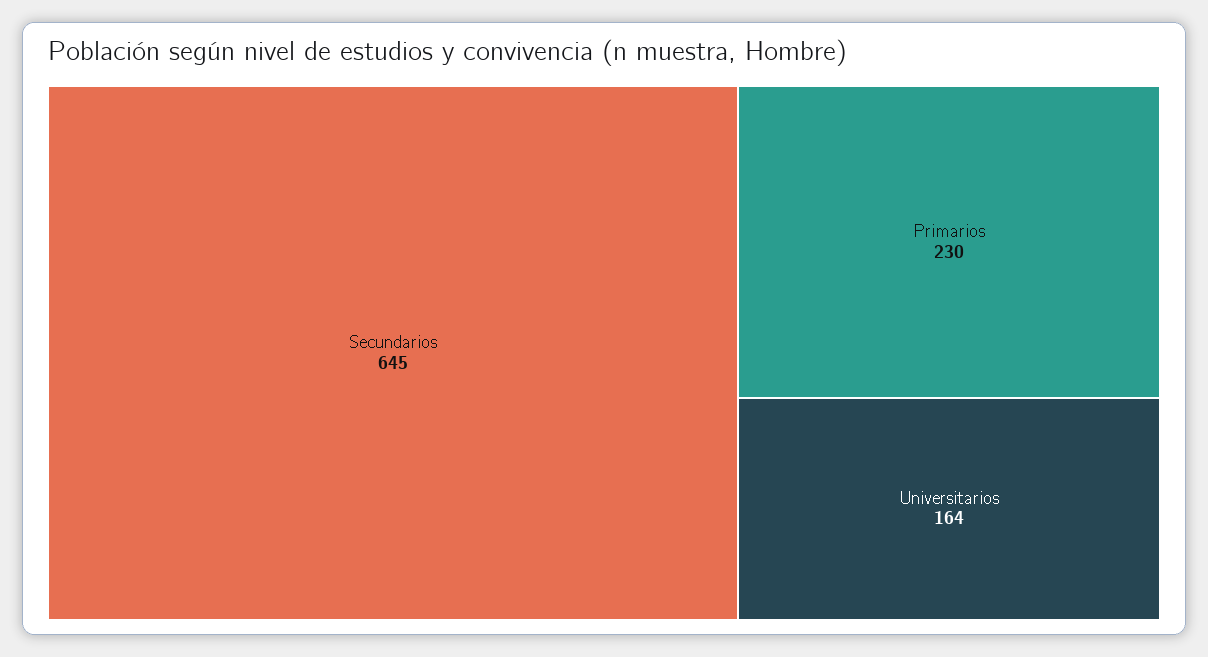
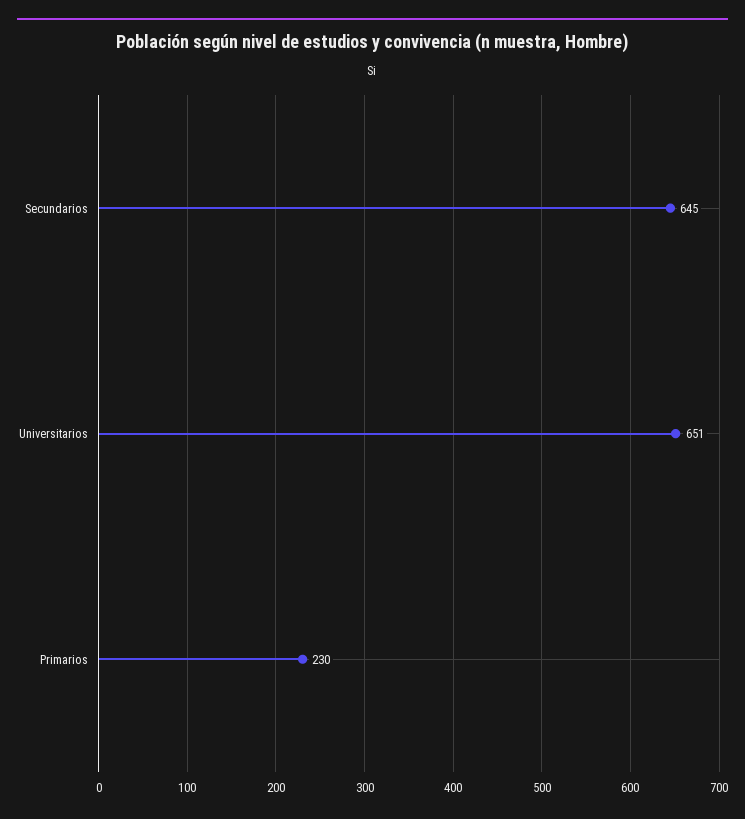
  {
    "Secundarios": 645,
    "Primarios": 230,
-   "Universitarios": 164
+   "Universitarios": 651
  }

